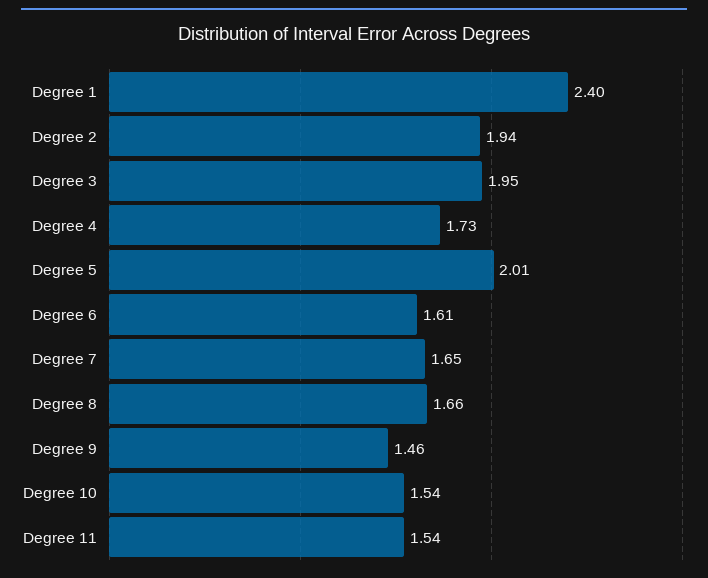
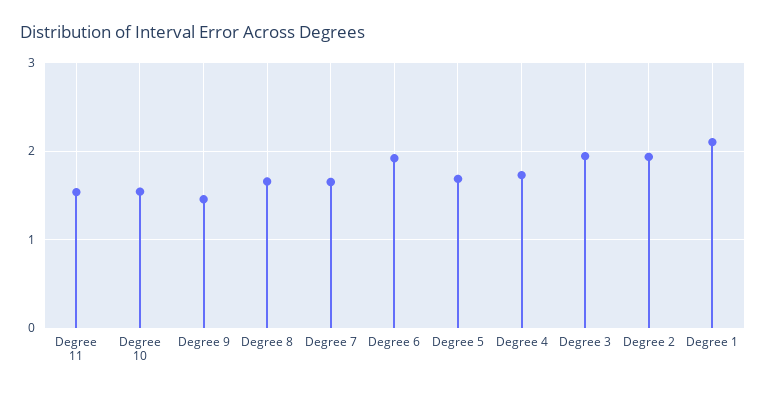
  {
-   "Degree 1": 2.4,
+   "Degree 1": 2.1,
    "Degree 2": 1.94,
    "Degree 3": 1.95,
    "Degree 4": 1.73,
-   "Degree 5": 2.01,
+   "Degree 5": 1.7,
-   "Degree 6": 1.61,
+   "Degree 6": 1.9,
    "Degree 7": 1.65,
    "Degree 8": 1.66,
    "Degree 9": 1.46,
    "Degree 10": 1.54,
    "Degree 11": 1.54
  }

